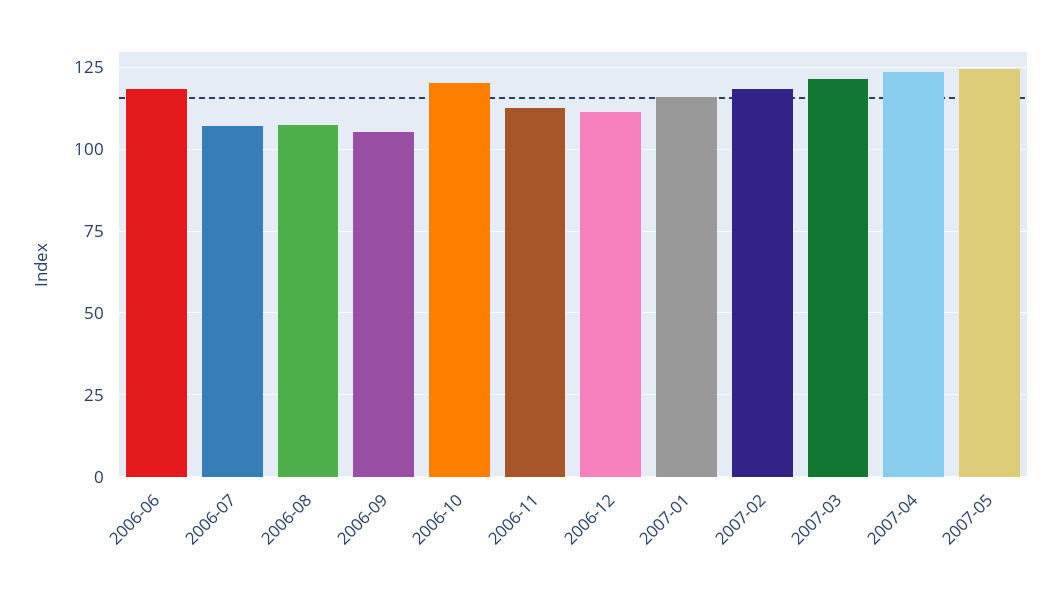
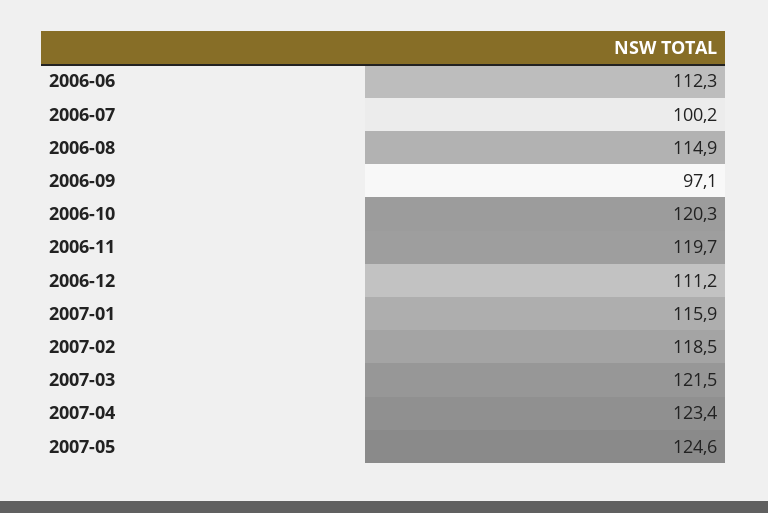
  {
-   "2006-06": 117.5,
+   "2006-06": 112.3,
-   "2006-07": 107.5,
+   "2006-07": 100.2,
-   "2006-08": 107.5,
+   "2006-08": 114.9,
-   "2006-09": 105,
+   "2006-09": 97.1,
    "2006-10": 120.3,
-   "2006-11": 112.5,
+   "2006-11": 119.7,
    "2006-12": 111.2,
    "2007-01": 115.9,
    "2007-02": 118.5,
    "2007-03": 121.5,
    "2007-04": 123.4,
    "2007-05": 124.6
  }

